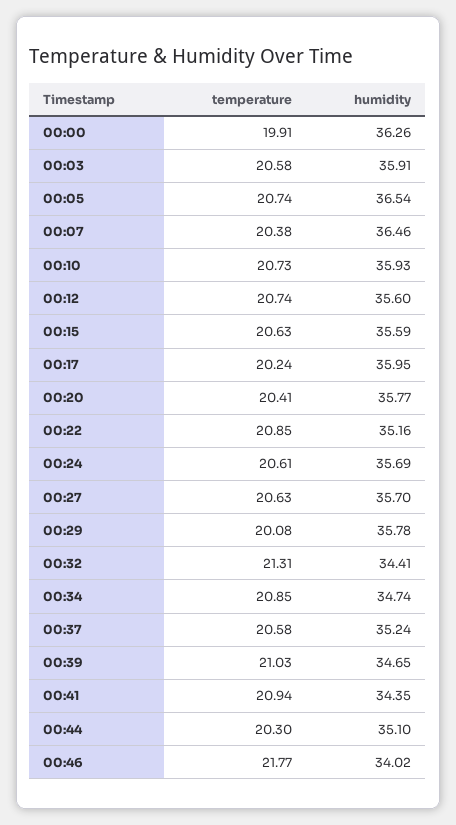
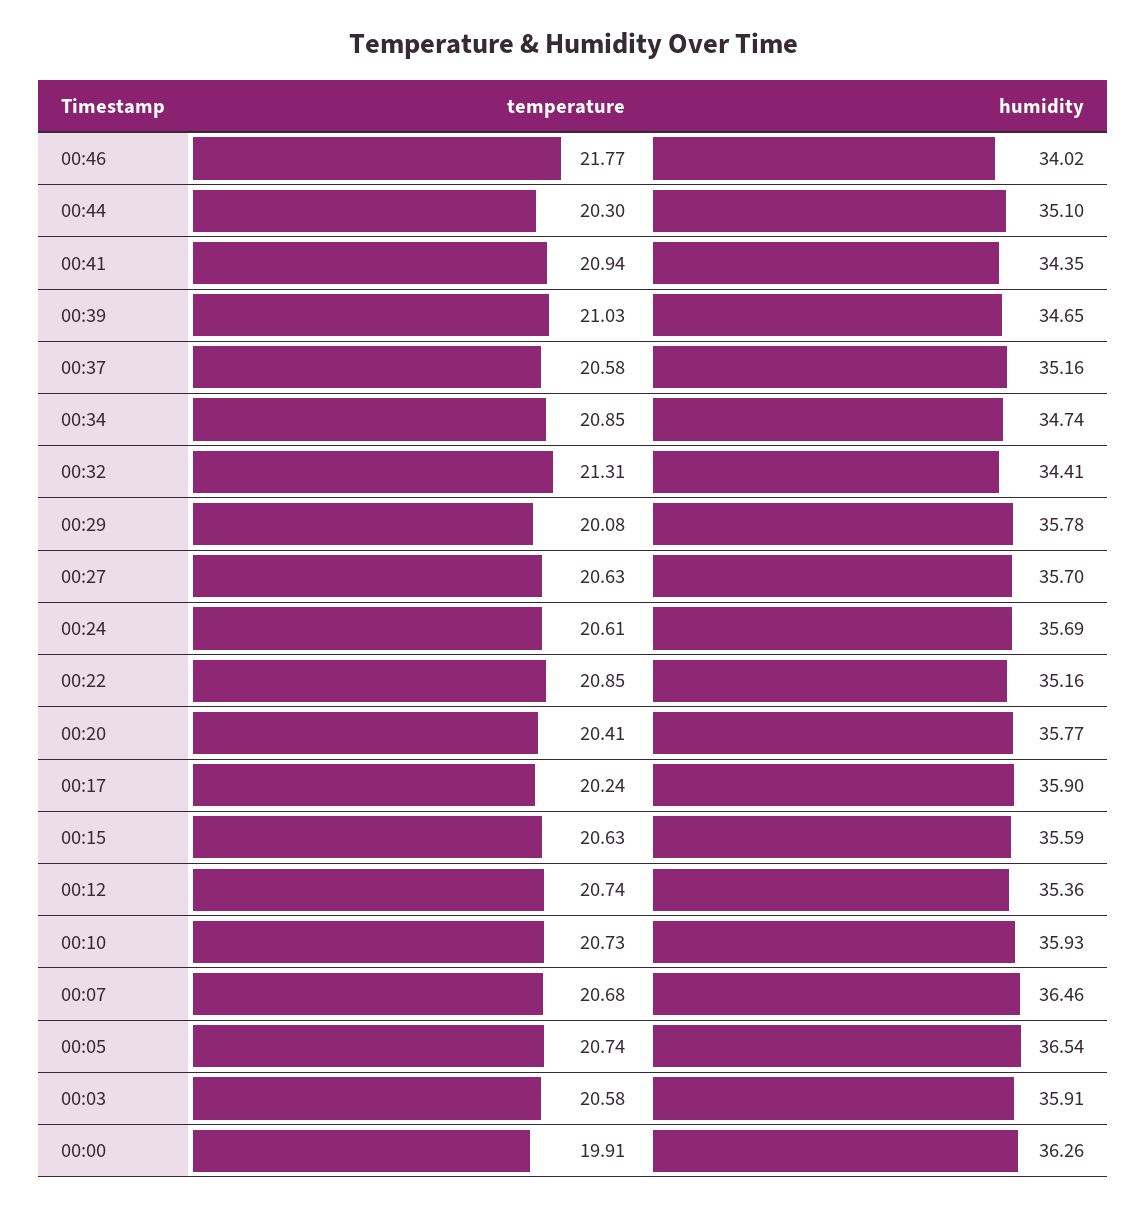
  {
    "temperature": {
      "00:00": 19.91,
      "00:03": 20.58,
      "00:05": 20.74,
-     "00:07": 20.38,
+     "00:07": 20.68,
      "00:10": 20.73,
      "00:12": 20.74,
      "00:15": 20.63,
      "00:17": 20.24,
      "00:20": 20.41,
      "00:22": 20.85,
      "00:24": 20.61,
      "00:27": 20.63,
      "00:29": 20.08,
      "00:32": 21.31,
      "00:34": 20.85,
      "00:37": 20.58,
      "00:39": 21.03,
      "00:41": 20.94,
      "00:44": 20.3,
      "00:46": 21.77
    },
    "humidity": {
      "00:00": 36.26,
      "00:03": 35.91,
      "00:05": 36.54,
      "00:07": 36.46,
      "00:10": 35.93,
-     "00:12": 35.6,
+     "00:12": 35.36,
      "00:15": 35.59,
-     "00:17": 35.95,
+     "00:17": 35.9,
      "00:20": 35.77,
      "00:22": 35.16,
      "00:24": 35.69,
      "00:27": 35.7,
      "00:29": 35.78,
      "00:32": 34.41,
      "00:34": 34.74,
-     "00:37": 35.24,
+     "00:37": 35.16,
      "00:39": 34.65,
      "00:41": 34.35,
      "00:44": 35.1,
      "00:46": 34.02
    }
  }

